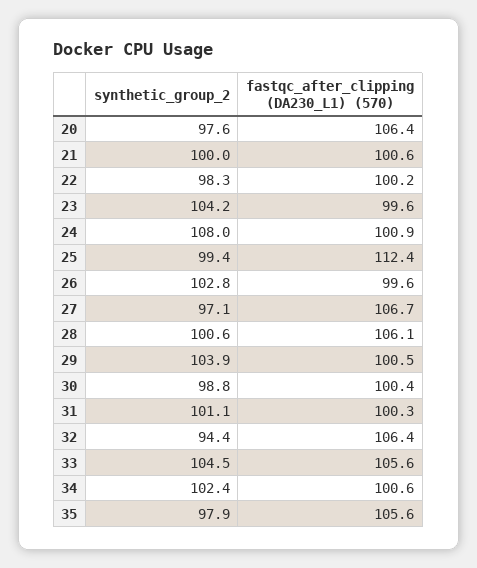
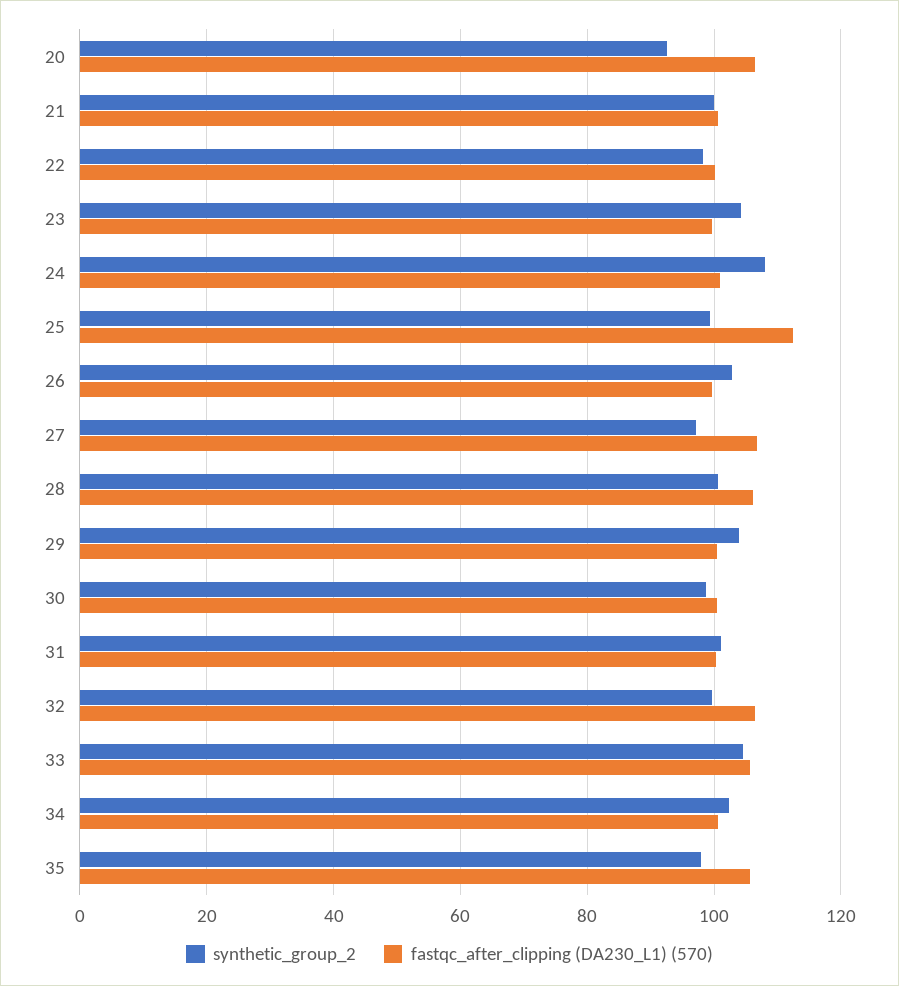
  {
    "synthetic_group_2": {
-     "20": 97.6,
+     "20": 92,
      "21": 100,
      "22": 98.3,
      "23": 104.2,
      "24": 108,
      "25": 99.4,
      "26": 102.8,
      "27": 97.1,
      "28": 100.6,
      "29": 103.9,
      "30": 98.8,
      "31": 101.1,
-     "32": 94.4,
+     "32": 100,
      "33": 104.5,
      "34": 102.4,
      "35": 97.9
    },
    "fastqc_after_clipping (DA230_L1) (570)": {
      "20": 106.4,
      "21": 100.6,
      "22": 100.2,
      "23": 99.6,
      "24": 100.9,
      "25": 112.4,
      "26": 99.6,
      "27": 106.7,
      "28": 106.1,
      "29": 100.5,
      "30": 100.4,
      "31": 100.3,
      "32": 106.4,
      "33": 105.6,
      "34": 100.6,
      "35": 105.6
    }
  }

